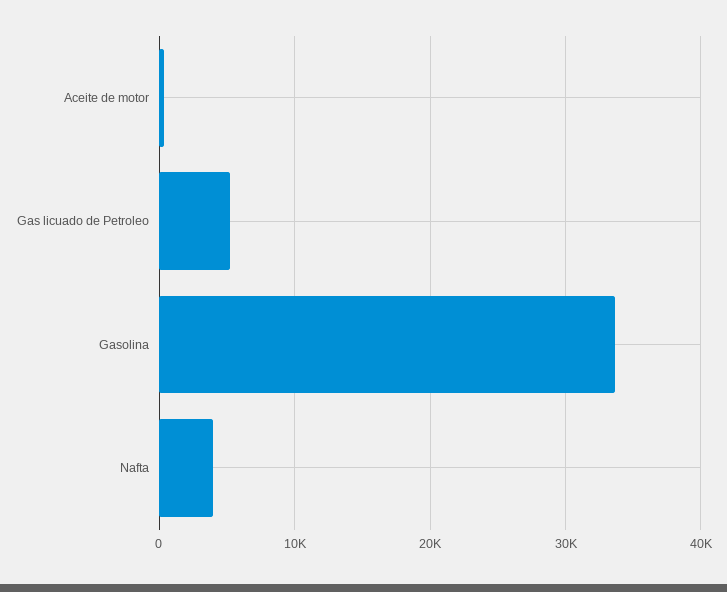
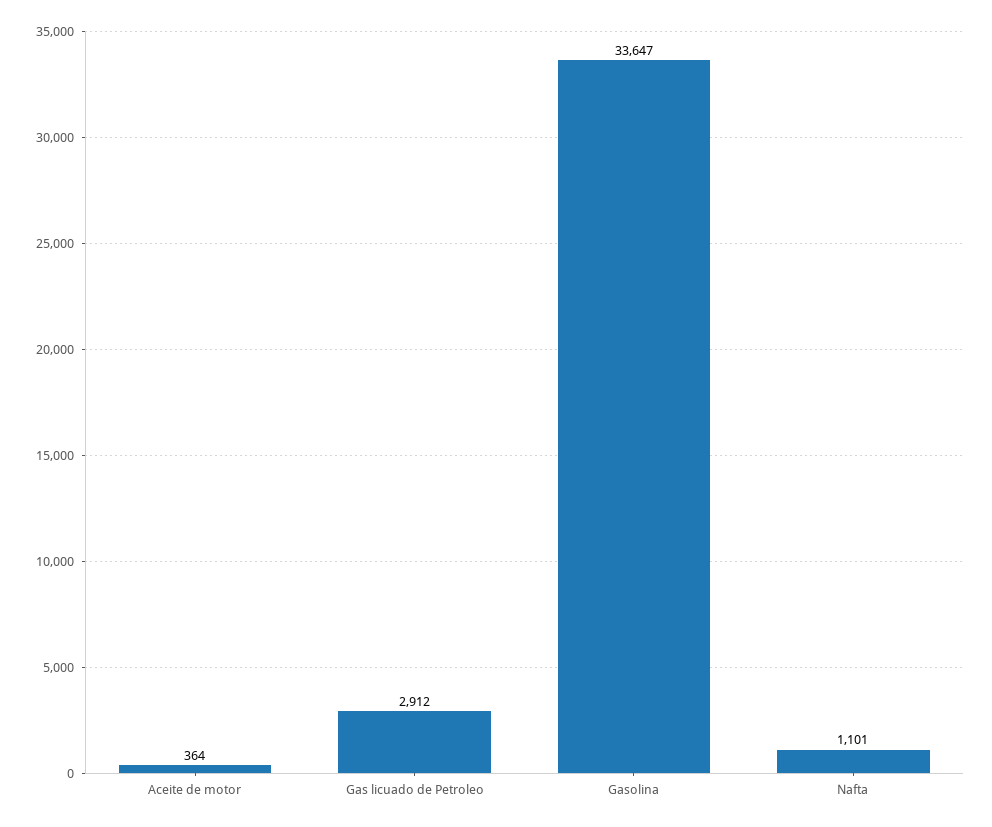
  {
    "Aceite de motor": 364,
-   "Gas licuado de Petroleo": 5000,
+   "Gas licuado de Petroleo": 2912,
    "Gasolina": 33647,
-   "Nafta": 4000
+   "Nafta": 1101
  }

